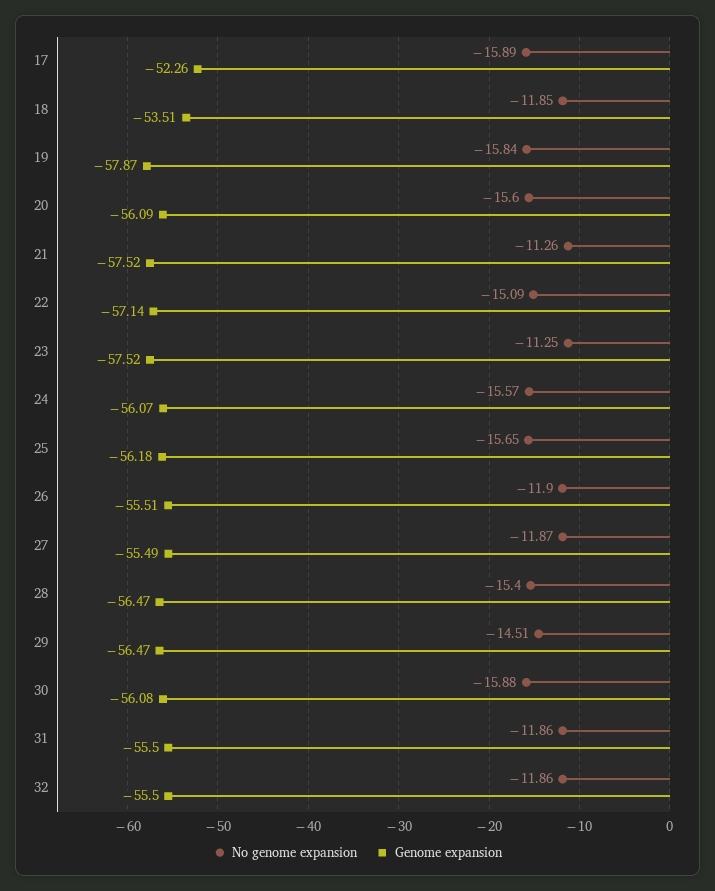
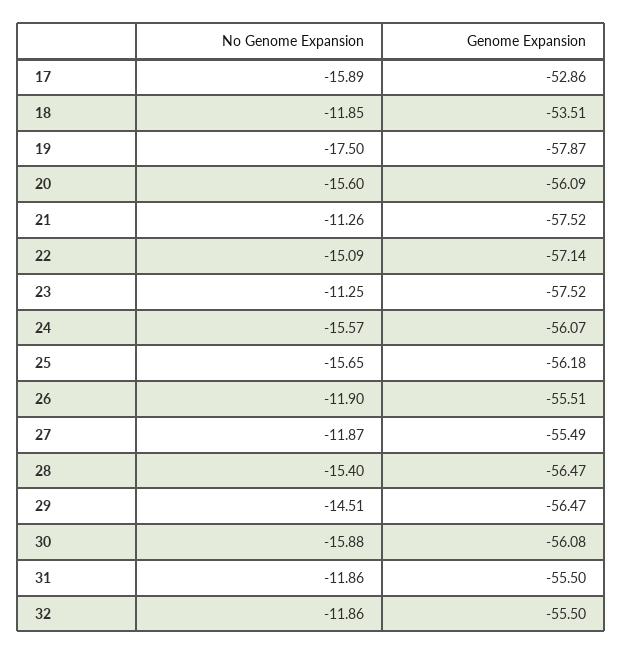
  {
    "No genome expansion": {
      "17": -15.89,
      "18": -11.85,
-     "19": -15.84,
+     "19": -17.5,
      "20": -15.6,
      "21": -11.26,
      "22": -15.09,
      "23": -11.25,
      "24": -15.57,
      "25": -15.65,
      "26": -11.9,
      "27": -11.87,
      "28": -15.4,
      "29": -14.51,
      "30": -15.88,
      "31": -11.86,
      "32": -11.86
    },
    "Genome expansion": {
-     "17": -52.26,
+     "17": -52.86,
      "18": -53.51,
      "19": -57.87,
      "20": -56.09,
      "21": -57.52,
      "22": -57.14,
      "23": -57.52,
      "24": -56.07,
      "25": -56.18,
      "26": -55.51,
      "27": -55.49,
      "28": -56.47,
      "29": -56.47,
      "30": -56.08,
      "31": -55.5,
      "32": -55.5
    }
  }

